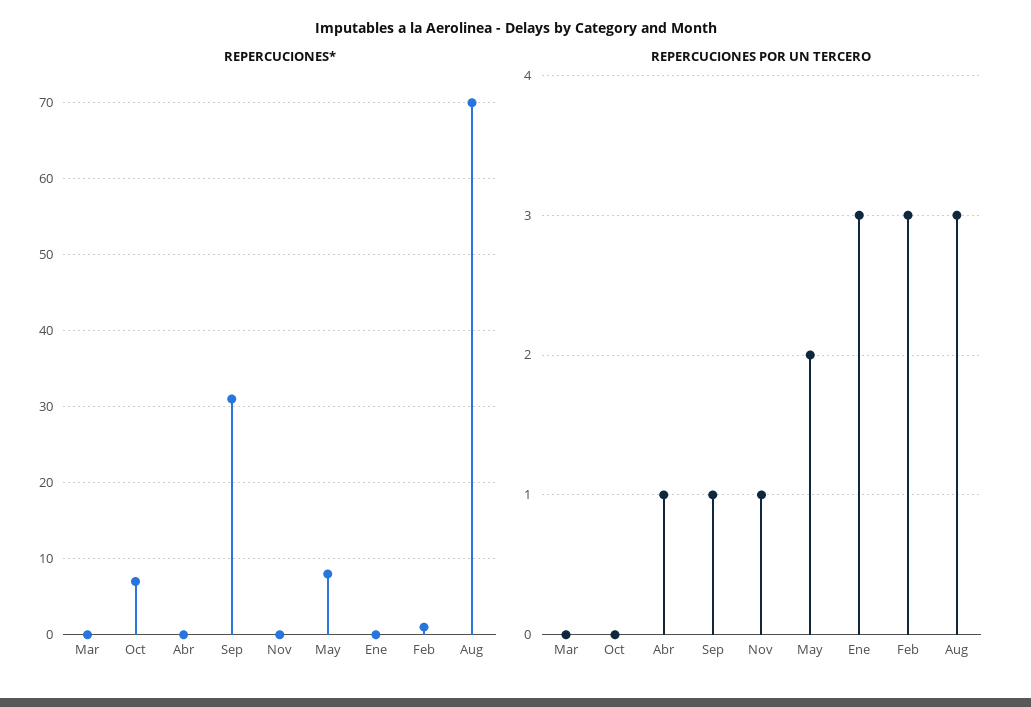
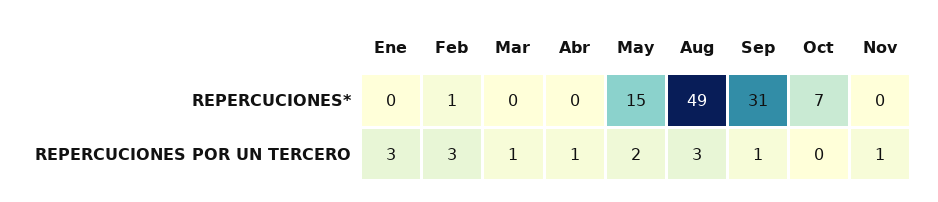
  {
    "REPERCUCIONES*": {
      "Mar": 0,
      "Oct": 7,
      "Abr": 0,
      "Sep": 31,
      "Nov": 0,
-     "May": 8,
+     "May": 15,
      "Ene": 0,
      "Feb": 1,
-     "Aug": 70
+     "Aug": 49
    },
    "REPERCUCIONES POR UN TERCERO": {
-     "Mar": 0,
+     "Mar": 1,
      "Oct": 0,
      "Abr": 1,
      "Sep": 1,
      "Nov": 1,
      "May": 2,
      "Ene": 3,
      "Feb": 3,
      "Aug": 3
    }
  }

